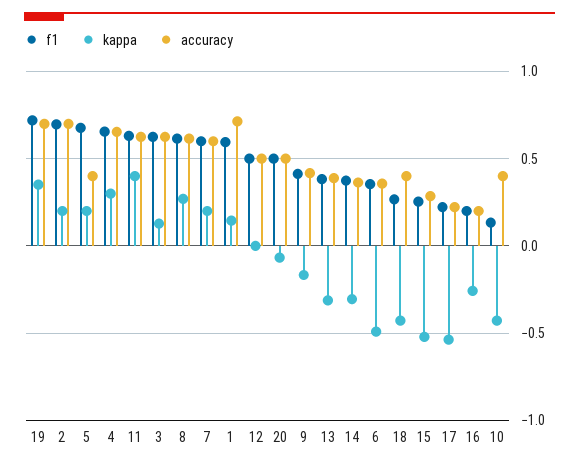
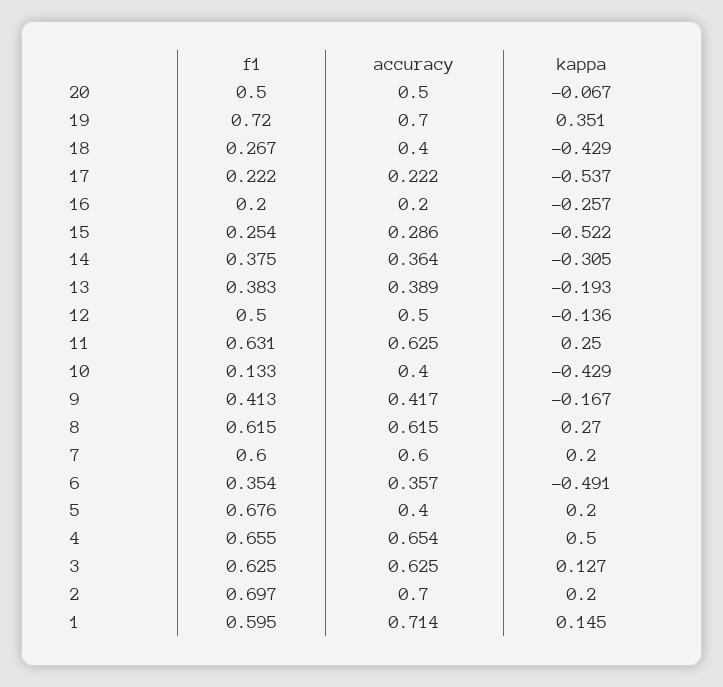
  {
    "f1": {
      "19": 0.72,
      "2": 0.697,
      "5": 0.676,
      "4": 0.655,
      "11": 0.631,
      "3": 0.625,
      "8": 0.615,
      "7": 0.6,
      "1": 0.595,
      "12": 0.5,
      "20": 0.5,
      "9": 0.413,
      "13": 0.383,
      "14": 0.375,
      "6": 0.354,
      "18": 0.267,
      "15": 0.254,
      "17": 0.222,
      "16": 0.2,
      "10": 0.133
    },
    "kappa": {
      "19": 0.351,
      "2": 0.2,
      "5": 0.2,
-     "4": 0.3,
+     "4": 0.5,
-     "11": 0.4,
+     "11": 0.25,
      "3": 0.127,
      "8": 0.27,
      "7": 0.2,
      "1": 0.145,
-     "12": 0,
+     "12": -0.136,
      "20": -0.067,
      "9": -0.167,
-     "13": -0.3,
+     "13": -0.193,
      "14": -0.305,
      "6": -0.491,
      "18": -0.429,
      "15": -0.522,
      "17": -0.537,
      "16": -0.257,
      "10": -0.429
    },
    "accuracy": {
      "19": 0.7,
      "2": 0.7,
      "5": 0.4,
      "4": 0.654,
      "11": 0.625,
      "3": 0.625,
      "8": 0.615,
      "7": 0.6,
      "1": 0.714,
      "12": 0.5,
      "20": 0.5,
      "9": 0.417,
      "13": 0.389,
      "14": 0.364,
      "6": 0.357,
      "18": 0.4,
      "15": 0.286,
      "17": 0.222,
      "16": 0.2,
      "10": 0.4
    }
  }

